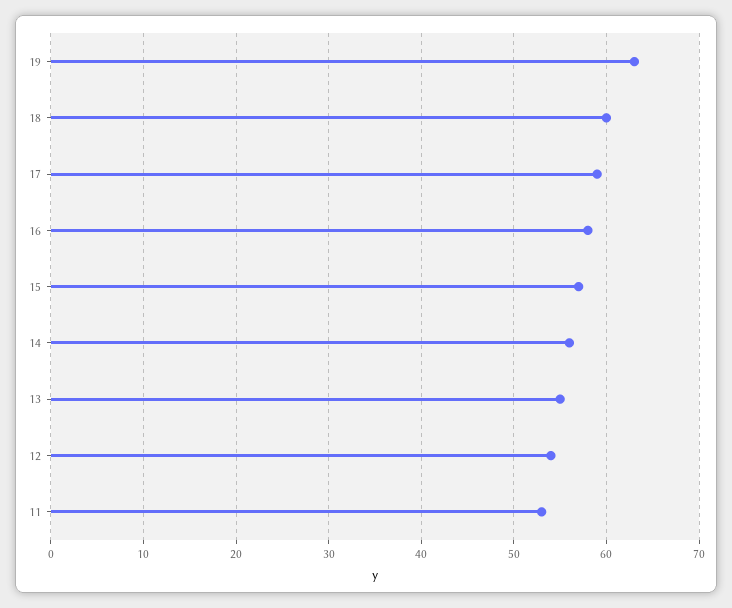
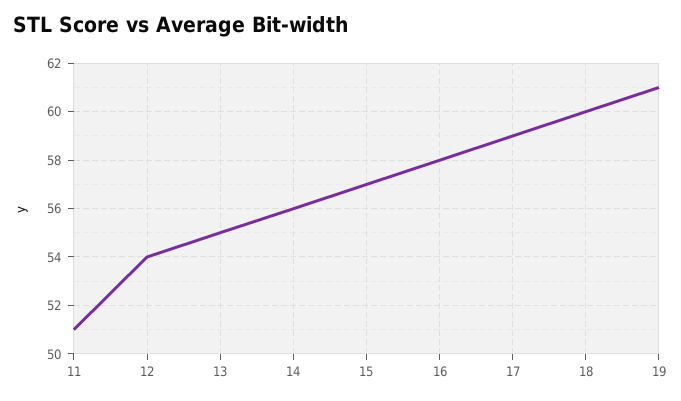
  {
-   "19": 63,
+   "19": 61,
    "18": 60,
    "17": 59,
    "16": 58,
    "15": 57,
    "14": 56,
    "13": 55,
    "12": 54,
-   "11": 53
+   "11": 51
  }

